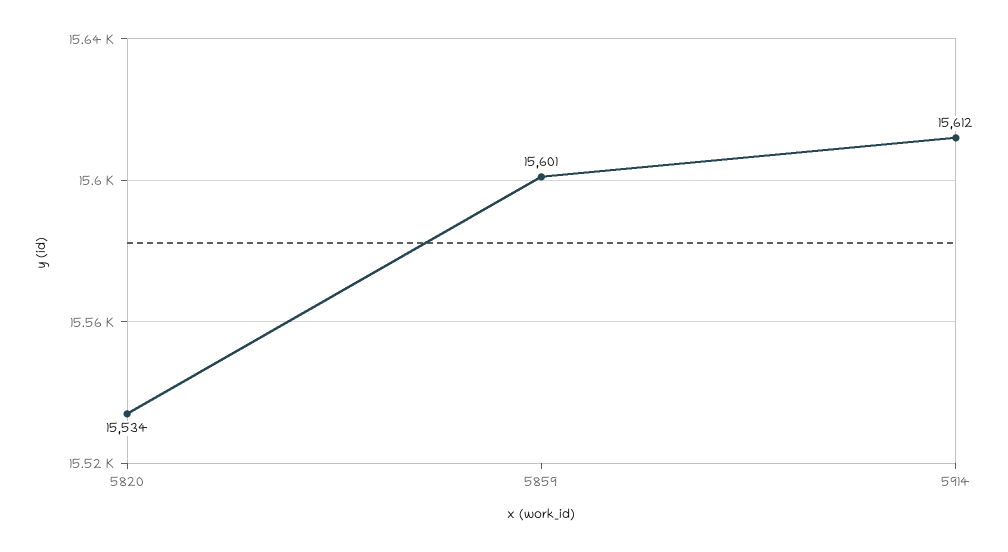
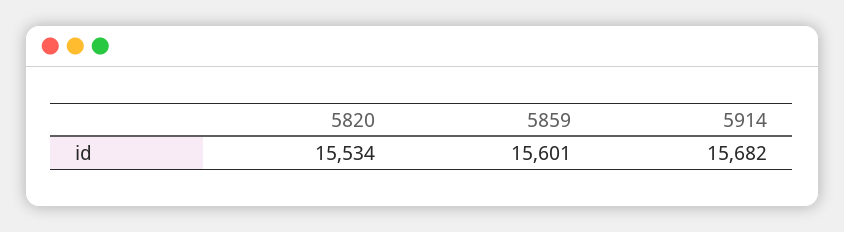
  {
    "5820": 15534,
    "5859": 15601,
-   "5914": 15612
+   "5914": 15682
  }

